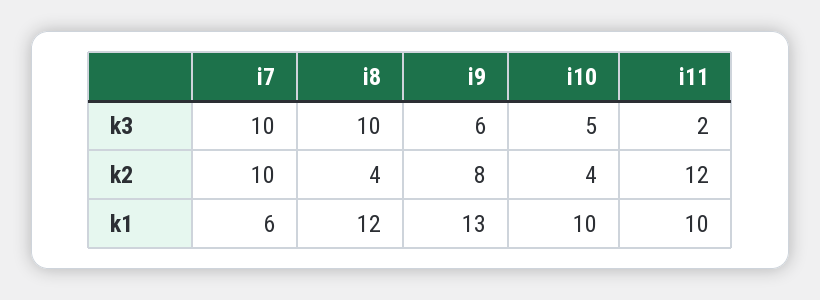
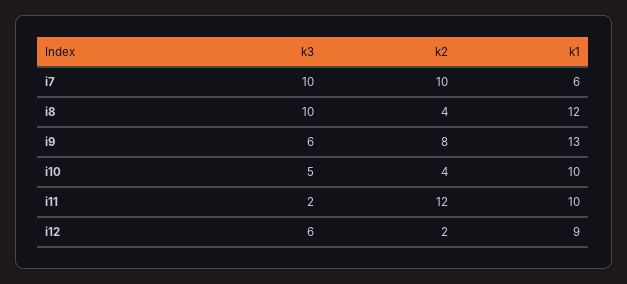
  {
    "i7": {
      "k3": 10,
      "k2": 10,
      "k1": 6
    },
    "i8": {
      "k3": 10,
      "k2": 4,
      "k1": 12
    },
    "i9": {
      "k3": 6,
      "k2": 8,
      "k1": 13
    },
    "i10": {
      "k3": 5,
      "k2": 4,
      "k1": 10
    },
    "i11": {
      "k3": 2,
      "k2": 12,
      "k1": 10
-   }
+   },
+   "i12": {
+     "k3": 6,
+     "k2": 2,
+     "k1": 9
+   }
  }

